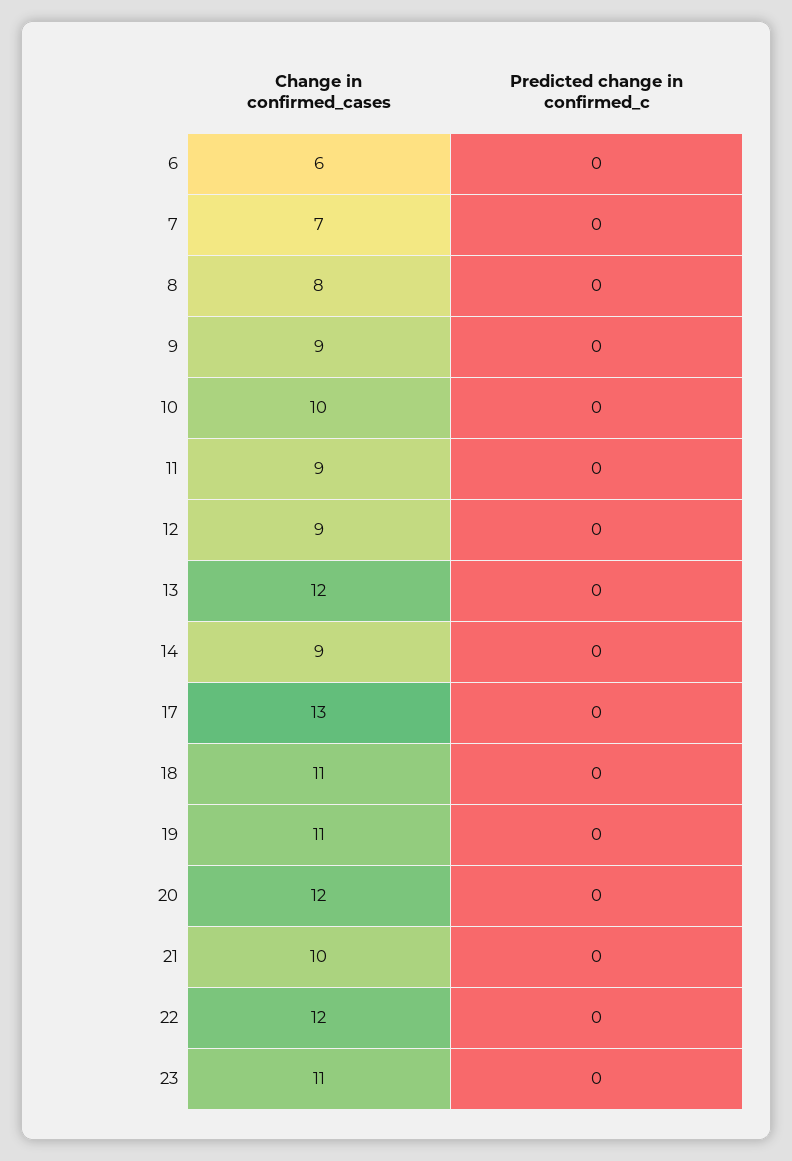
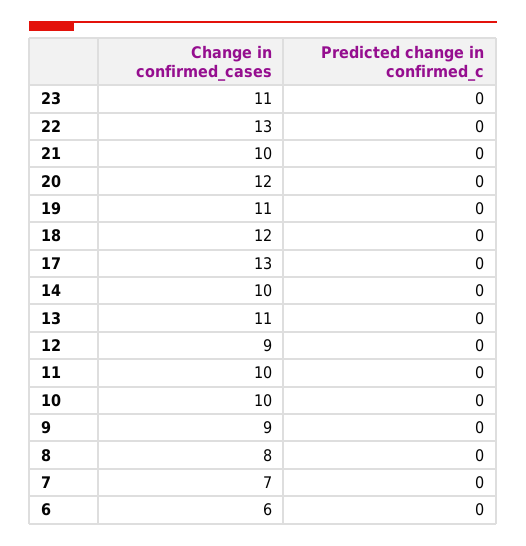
  {
    "Change in confirmed_cases": {
      "6": 6,
      "7": 7,
      "8": 8,
      "9": 9,
      "10": 10,
-     "11": 9,
+     "11": 10,
      "12": 9,
-     "13": 12,
+     "13": 11,
-     "14": 9,
+     "14": 10,
      "17": 13,
-     "18": 11,
+     "18": 12,
      "19": 11,
      "20": 12,
      "21": 10,
-     "22": 12,
+     "22": 13,
      "23": 11
    },
    "Predicted change in confirmed_c": {
      "6": 0,
      "7": 0,
      "8": 0,
      "9": 0,
      "10": 0,
      "11": 0,
      "12": 0,
      "13": 0,
      "14": 0,
      "17": 0,
      "18": 0,
      "19": 0,
      "20": 0,
      "21": 0,
      "22": 0,
      "23": 0
    }
  }

